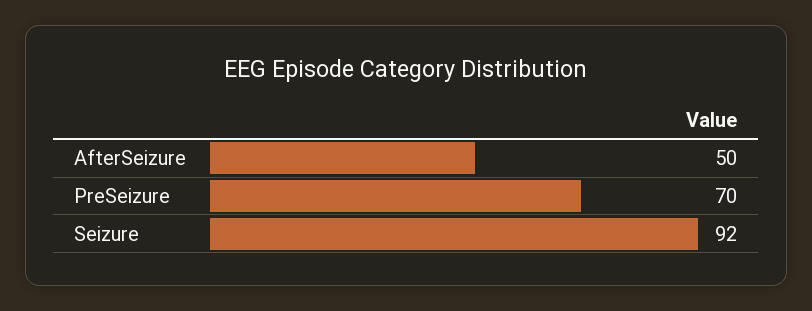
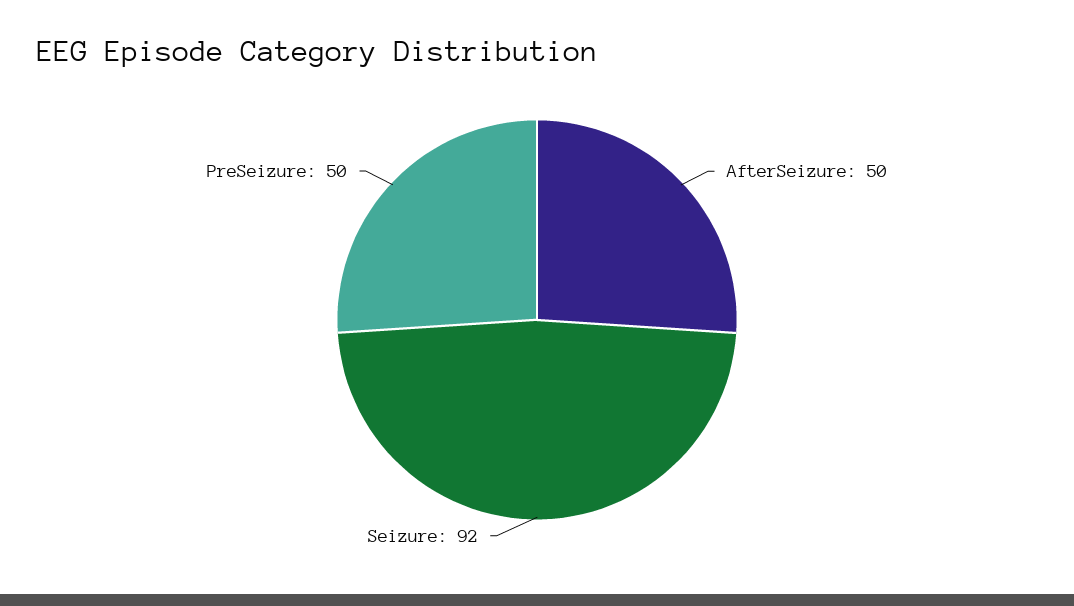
  {
    "AfterSeizure": 50,
-   "PreSeizure": 70,
+   "PreSeizure": 50,
    "Seizure": 92
  }

